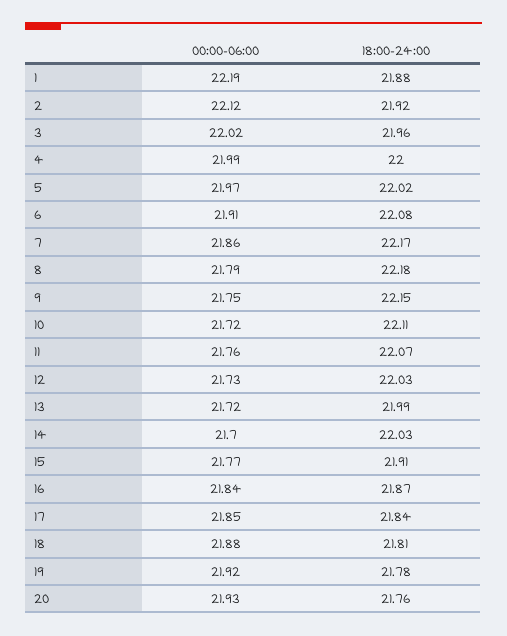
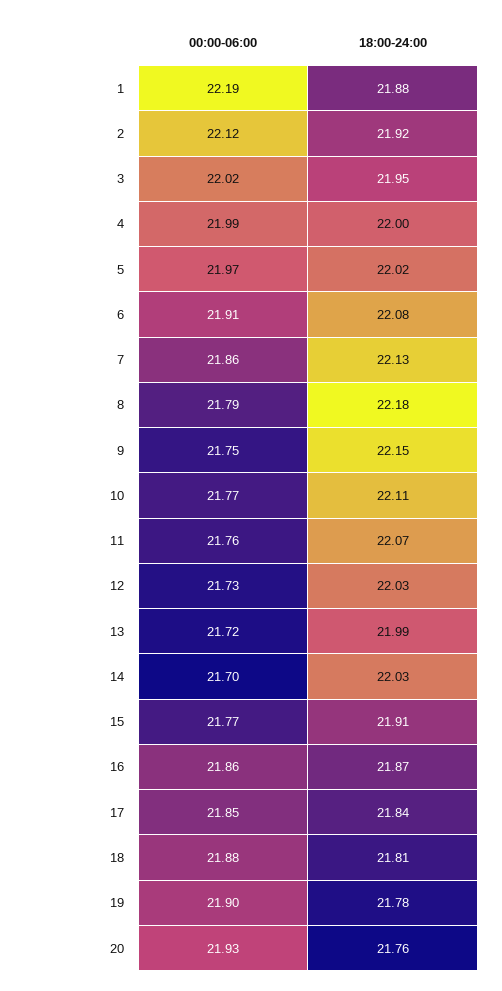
  {
    "00:00-06:00": {
      "1": 22.19,
      "2": 22.12,
      "3": 22.02,
      "4": 21.99,
      "5": 21.97,
      "6": 21.91,
      "7": 21.86,
      "8": 21.79,
      "9": 21.75,
-     "10": 21.72,
+     "10": 21.77,
      "11": 21.76,
      "12": 21.73,
      "13": 21.72,
      "14": 21.7,
      "15": 21.77,
-     "16": 21.84,
+     "16": 21.86,
      "17": 21.85,
      "18": 21.88,
-     "19": 21.92,
+     "19": 21.9,
      "20": 21.93
    },
    "18:00-24:00": {
      "1": 21.88,
      "2": 21.92,
-     "3": 21.96,
+     "3": 21.95,
      "4": 22,
      "5": 22.02,
      "6": 22.08,
-     "7": 22.17,
+     "7": 22.13,
      "8": 22.18,
      "9": 22.15,
      "10": 22.11,
      "11": 22.07,
      "12": 22.03,
      "13": 21.99,
      "14": 22.03,
      "15": 21.91,
      "16": 21.87,
      "17": 21.84,
      "18": 21.81,
      "19": 21.78,
      "20": 21.76
    }
  }

